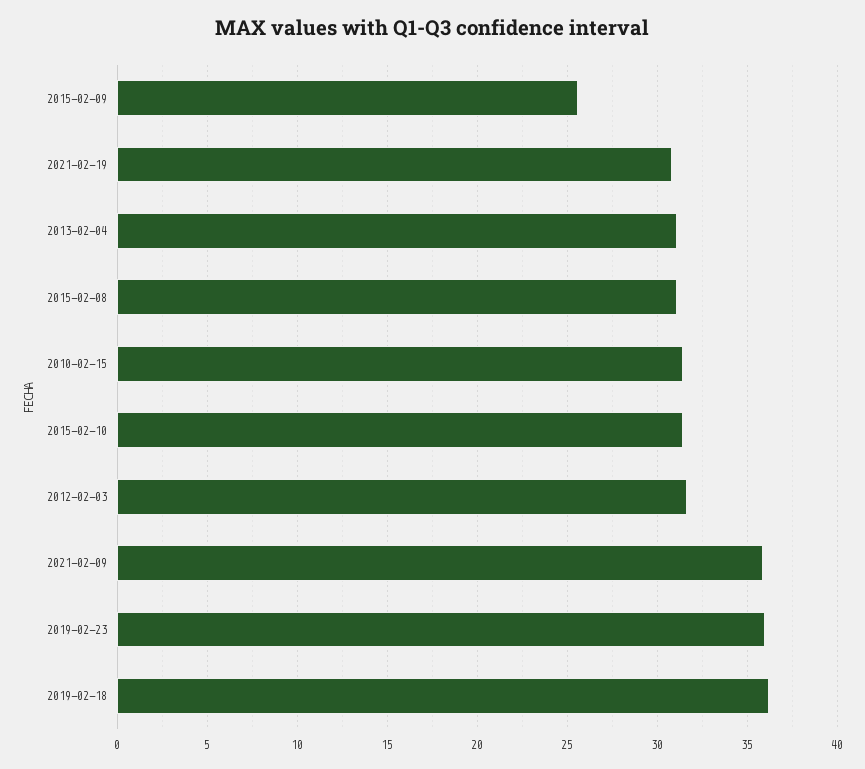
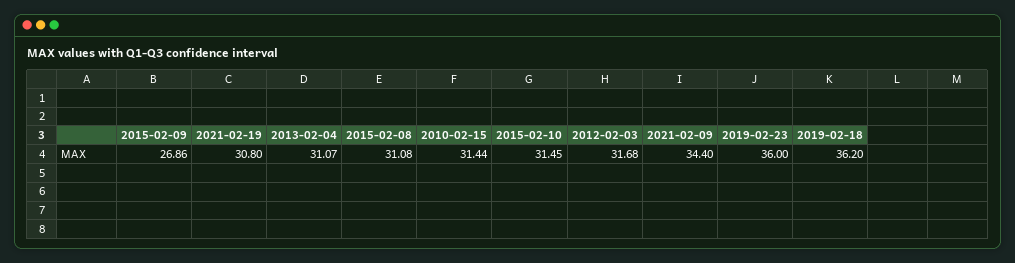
  {
-   "2015-02-09": 25.5,
+   "2015-02-09": 26.86,
    "2021-02-19": 30.8,
    "2013-02-04": 31.07,
    "2015-02-08": 31.08,
    "2010-02-15": 31.44,
    "2015-02-10": 31.45,
    "2012-02-03": 31.68,
-   "2021-02-09": 36,
+   "2021-02-09": 34.4,
    "2019-02-23": 36,
    "2019-02-18": 36.2
  }

